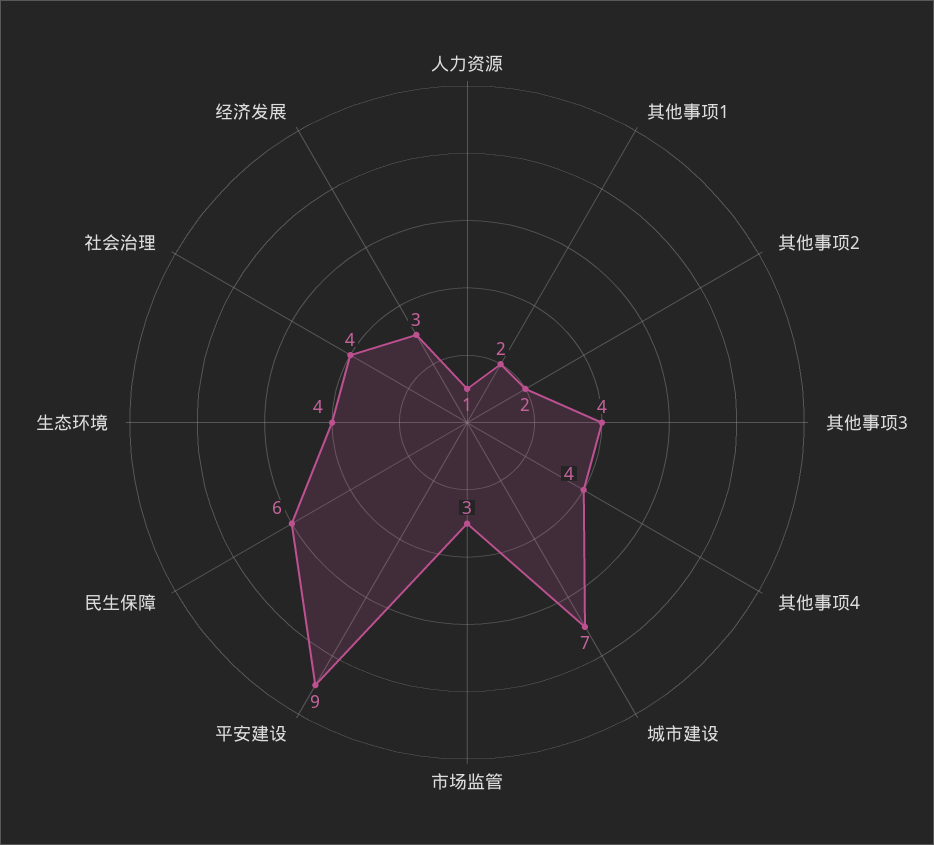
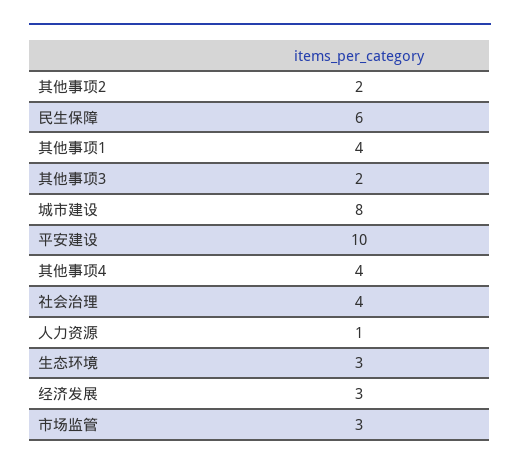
  {
    "人力资源": 1,
-   "其他事项1": 2,
+   "其他事项1": 4,
    "其他事项2": 2,
-   "其他事项3": 4,
+   "其他事项3": 2,
    "其他事项4": 4,
-   "城市建设": 7,
+   "城市建设": 8,
    "市场监管": 3,
-   "平安建设": 9,
+   "平安建设": 10,
    "民生保障": 6,
-   "生态环境": 4,
+   "生态环境": 3,
    "社会治理": 4,
    "经济发展": 3
  }

